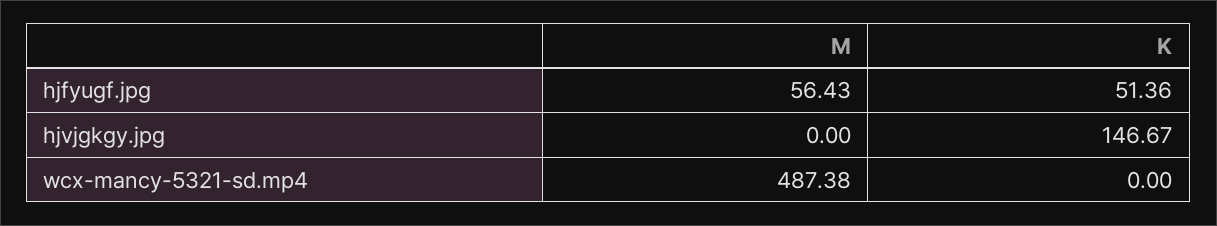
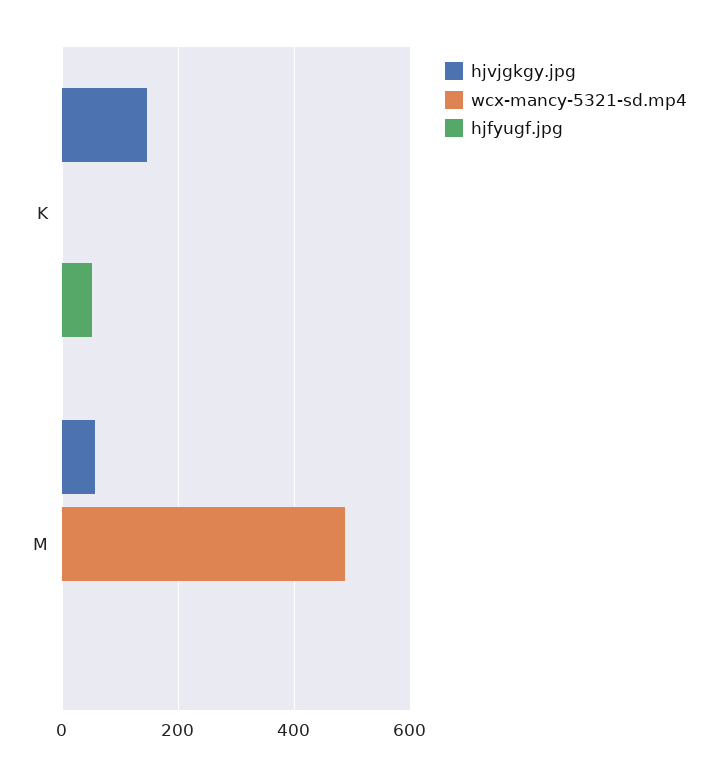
  {
    "hjfyugf.jpg": {
-     "M": 56.43,
+     "M": 0,
      "K": 51.36
    },
    "hjvjgkgy.jpg": {
-     "M": 0,
+     "M": 60,
      "K": 146.67
    },
    "wcx-mancy-5321-sd.mp4": {
      "M": 487.38,
      "K": 0
    }
  }

